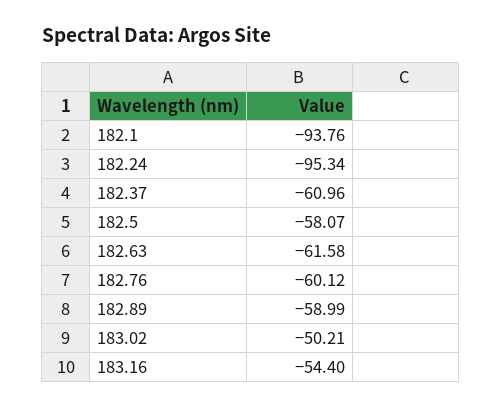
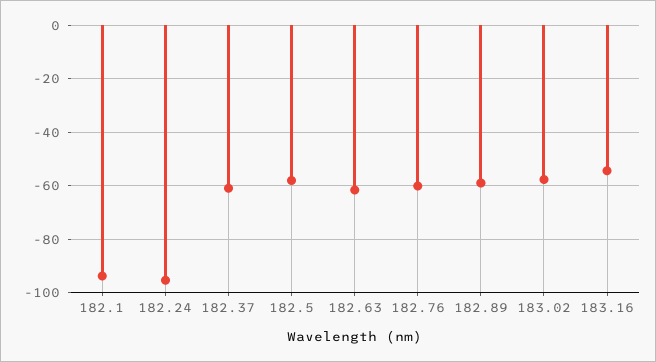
  {
    "182.1": -93.76,
    "182.24": -95.34,
    "182.37": -60.96,
    "182.5": -58.07,
    "182.63": -61.58,
    "182.76": -60.12,
    "182.89": -58.99,
-   "183.02": -50.21,
+   "183.02": -57.5,
    "183.16": -54.4
  }

